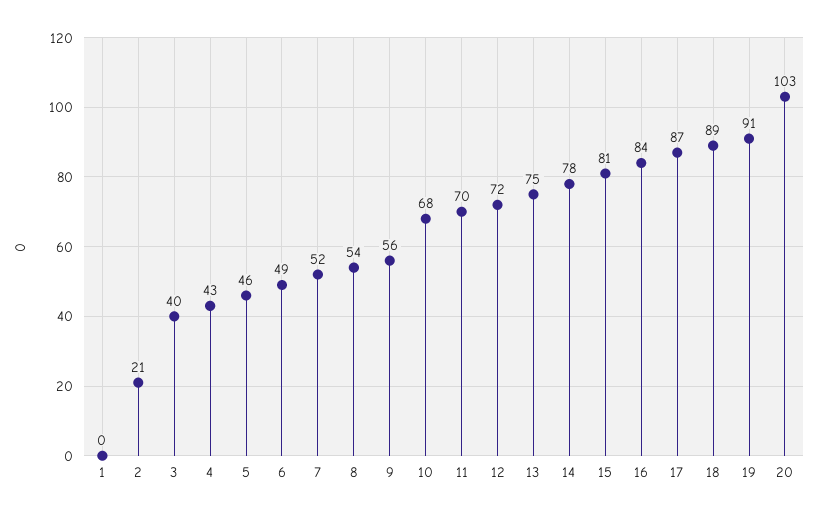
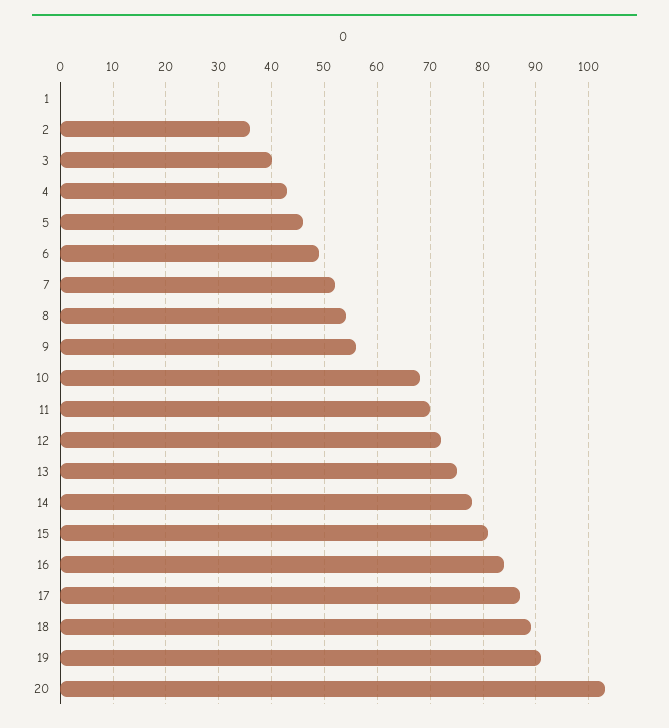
  {
    "1": 0,
-   "2": 21,
+   "2": 35,
    "3": 40,
    "4": 43,
    "5": 46,
    "6": 49,
    "7": 52,
    "8": 54,
    "9": 56,
    "10": 68,
    "11": 70,
    "12": 72,
    "13": 75,
    "14": 78,
    "15": 81,
    "16": 84,
    "17": 87,
    "18": 89,
    "19": 91,
    "20": 103
  }

